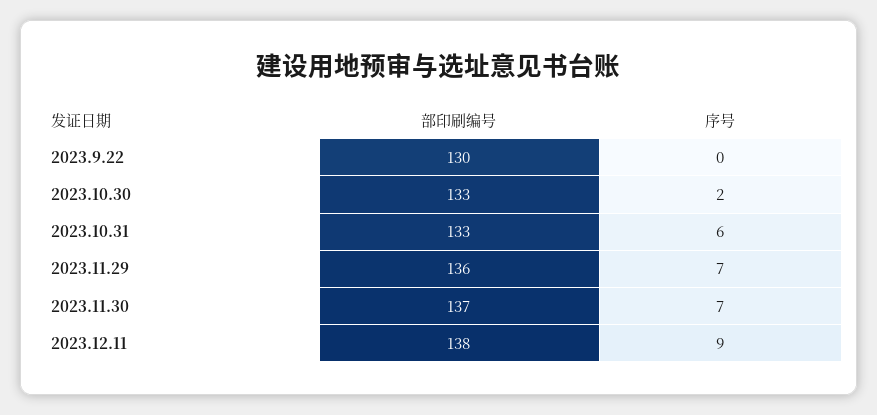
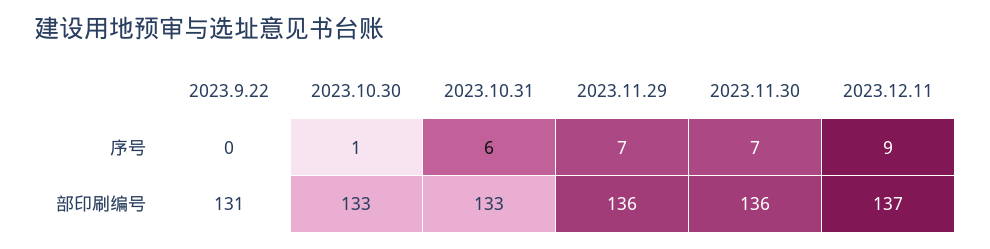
  {
    "部印刷编号": {
-     "2023.9.22": 130,
+     "2023.9.22": 131,
      "2023.10.30": 133,
      "2023.10.31": 133,
      "2023.11.29": 136,
-     "2023.11.30": 137,
+     "2023.11.30": 136,
-     "2023.12.11": 138
+     "2023.12.11": 137
    },
    "序号": {
      "2023.9.22": 0,
-     "2023.10.30": 2,
+     "2023.10.30": 1,
      "2023.10.31": 6,
      "2023.11.29": 7,
      "2023.11.30": 7,
      "2023.12.11": 9
    }
  }

